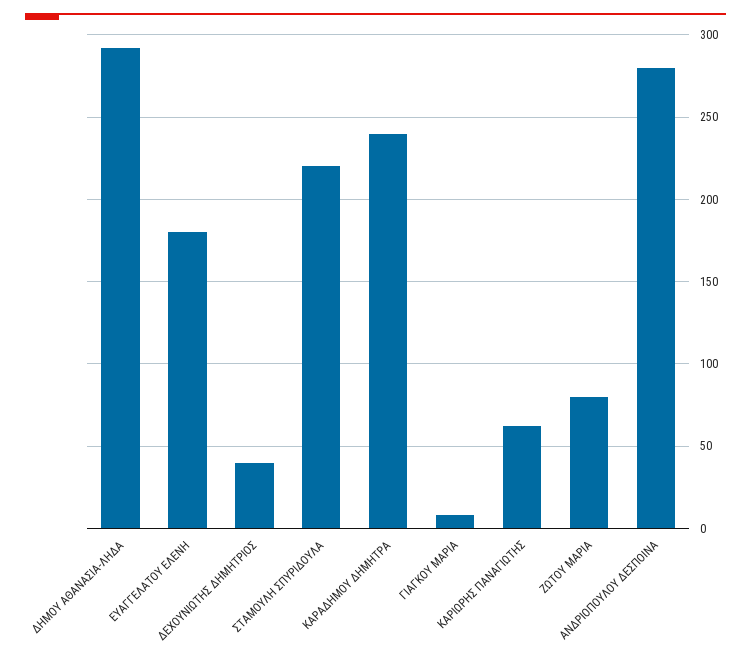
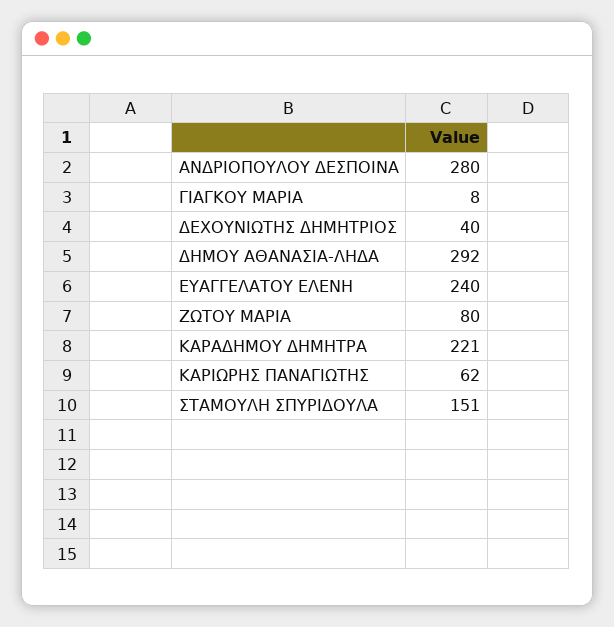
  {
    "ΔΗΜΟΥ ΑΘΑΝΑΣΙΑ-ΛΗΔΑ": 292,
-   "ΕΥΑΓΓΕΛΑΤΟΥ ΕΛΕΝΗ": 180,
+   "ΕΥΑΓΓΕΛΑΤΟΥ ΕΛΕΝΗ": 240,
    "ΔΕΧΟΥΝΙΩΤΗΣ ΔΗΜΗΤΡΙΟΣ": 40,
-   "ΣΤΑΜΟΥΛΗ ΣΠΥΡΙΔΟΥΛΑ": 220,
+   "ΣΤΑΜΟΥΛΗ ΣΠΥΡΙΔΟΥΛΑ": 151,
-   "ΚΑΡΑΔΗΜΟΥ ΔΗΜΗΤΡΑ": 240,
+   "ΚΑΡΑΔΗΜΟΥ ΔΗΜΗΤΡΑ": 221,
    "ΓΙΑΓΚΟΥ ΜΑΡΙΑ": 8,
    "ΚΑΡΙΩΡΗΣ ΠΑΝΑΓΙΩΤΗΣ": 62,
    "ΖΩΤΟΥ ΜΑΡΙΑ": 80,
    "ΑΝΔΡΙΟΠΟΥΛΟΥ ΔΕΣΠΟΙΝΑ": 280
  }

